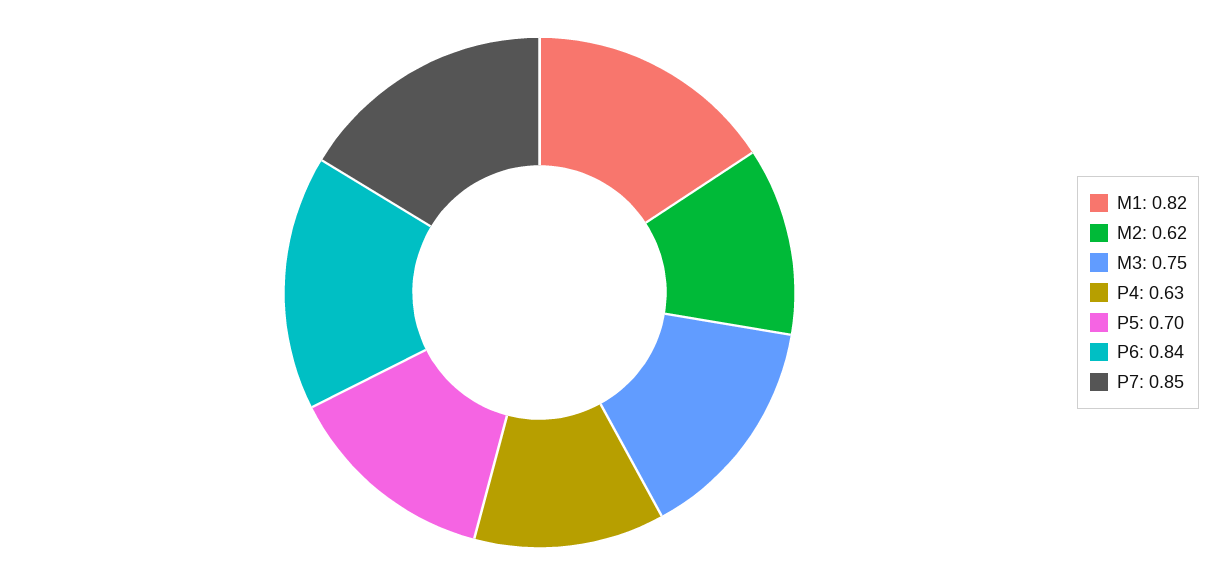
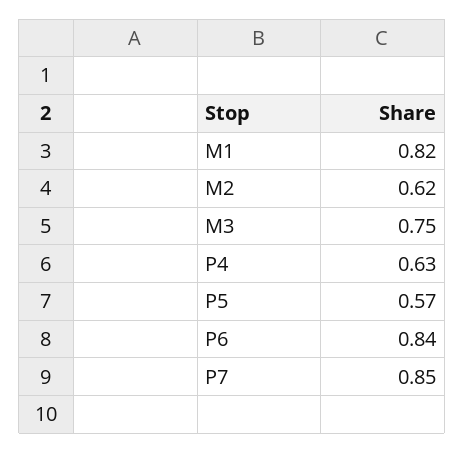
  {
    "M1": 0.82,
    "M2": 0.62,
    "M3": 0.75,
    "P4": 0.63,
-   "P5": 0.7,
+   "P5": 0.57,
    "P6": 0.84,
    "P7": 0.85
  }

